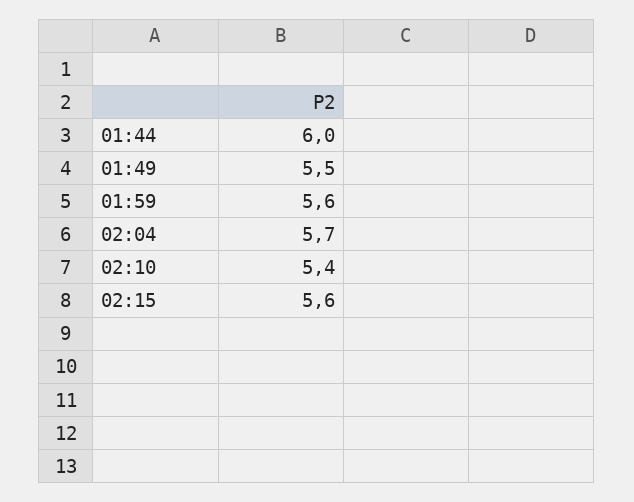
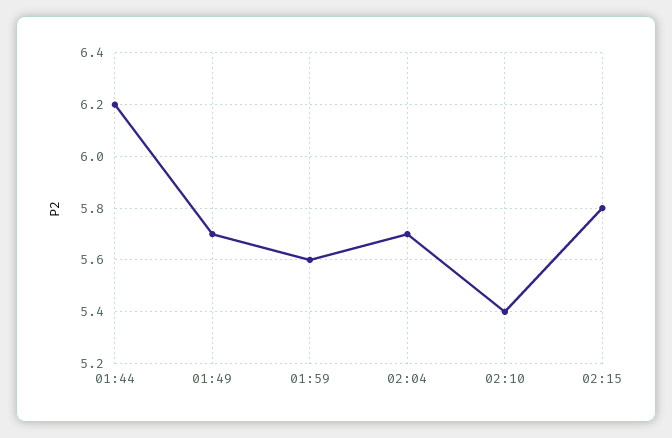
  {
-   "01:44": 6,
+   "01:44": 6.2,
-   "01:49": 5.5,
+   "01:49": 5.7,
    "01:59": 5.6,
    "02:04": 5.7,
    "02:10": 5.4,
-   "02:15": 5.6
+   "02:15": 5.8
  }

